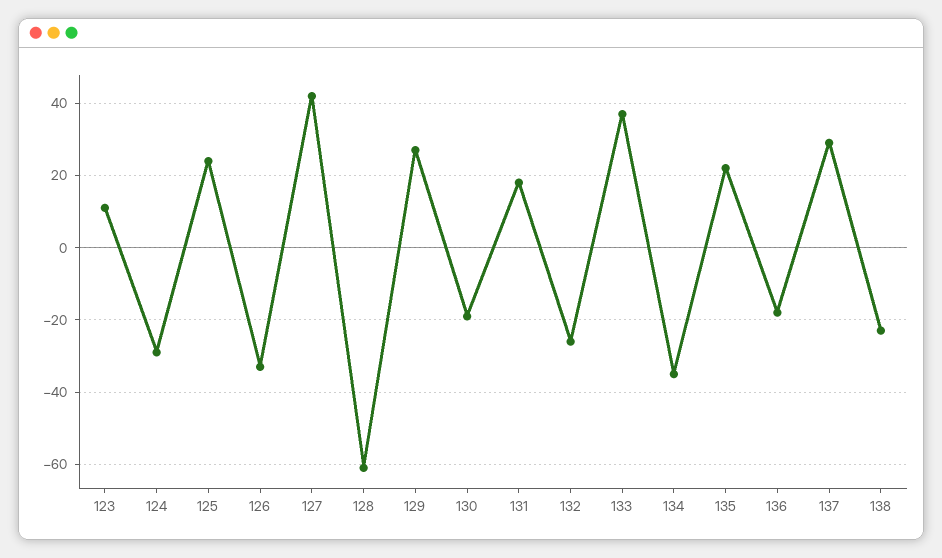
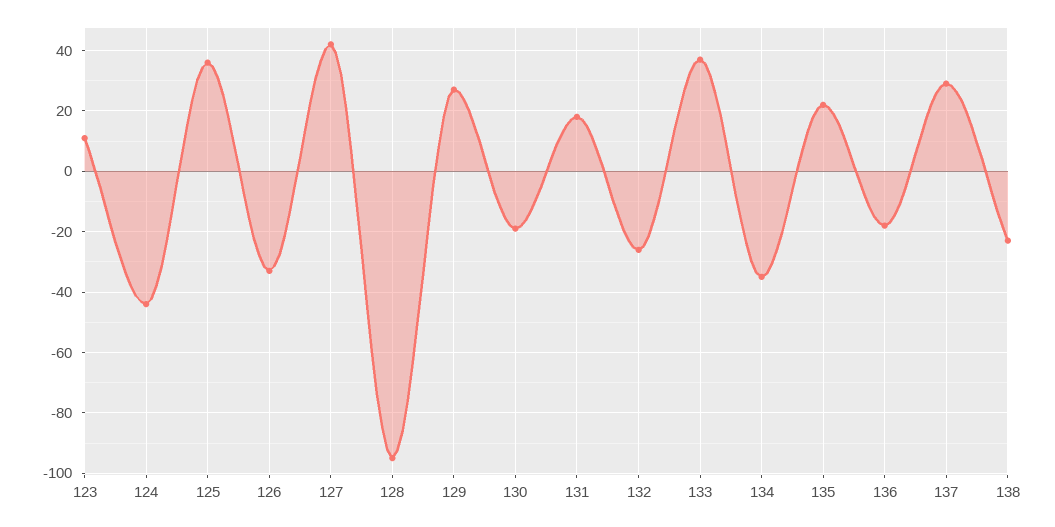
  {
    "123": 10,
-   "124": -30,
+   "124": -45,
-   "125": 25,
+   "125": 35,
    "126": -35,
    "127": 40,
-   "128": -60,
+   "128": -95,
    "129": 25,
    "130": -20,
    "131": 20,
    "132": -25,
    "133": 35,
    "134": -35,
    "135": 20,
    "136": -20,
    "137": 30,
    "138": -25
  }

